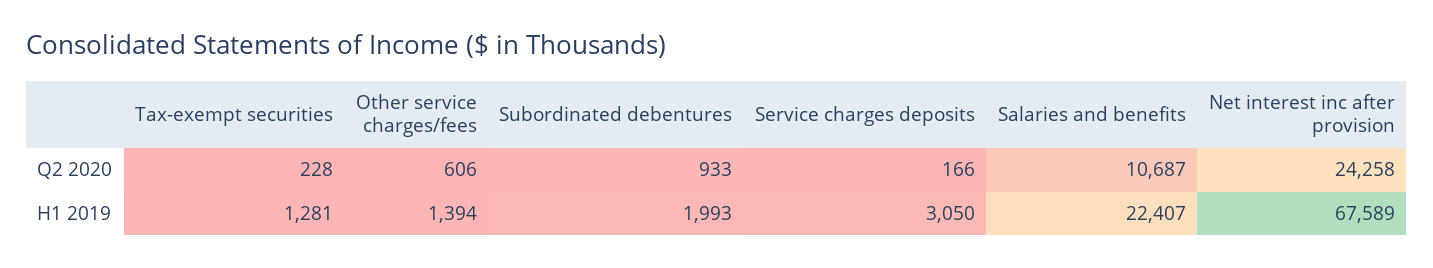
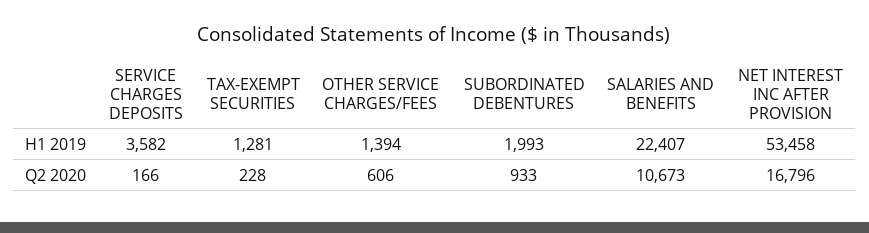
  {
    "Tax-exempt securities": {
      "Q2 2020": 228,
      "H1 2019": 1281
    },
    "Other service charges/fees": {
      "Q2 2020": 606,
      "H1 2019": 1394
    },
    "Subordinated debentures": {
      "Q2 2020": 933,
      "H1 2019": 1993
    },
    "Service charges deposits": {
      "Q2 2020": 166,
-     "H1 2019": 3050
+     "H1 2019": 3582
    },
    "Salaries and benefits": {
-     "Q2 2020": 10687,
+     "Q2 2020": 10673,
      "H1 2019": 22407
    },
    "Net interest inc after provision": {
-     "Q2 2020": 24258,
+     "Q2 2020": 16796,
-     "H1 2019": 67589
+     "H1 2019": 53458
    }
  }

